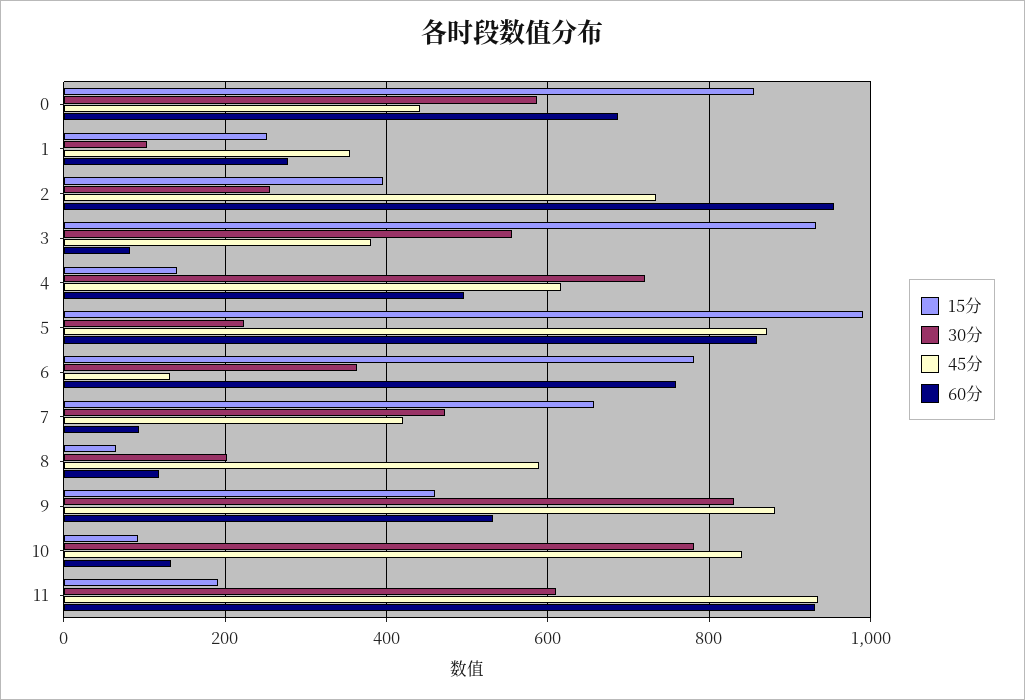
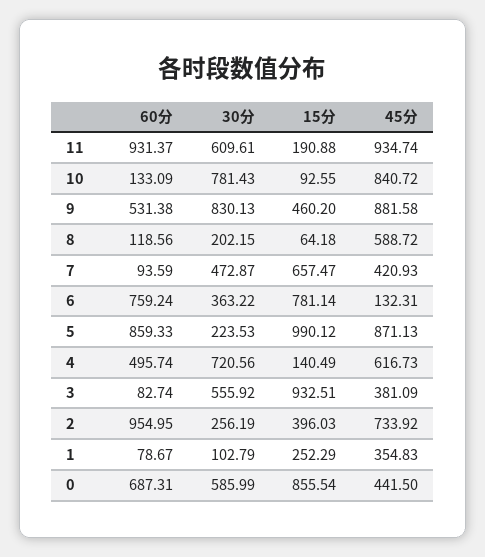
  {
    "15分": {
      "0": 855.54,
      "1": 252.29,
      "2": 396.03,
      "3": 932.51,
      "4": 140.49,
      "5": 990.12,
      "6": 781.14,
      "7": 657.47,
      "8": 64.18,
      "9": 460.2,
      "10": 92.55,
      "11": 190.88
    },
    "30分": {
      "0": 585.99,
      "1": 102.79,
      "2": 256.19,
      "3": 555.92,
      "4": 720.56,
      "5": 223.53,
      "6": 363.22,
      "7": 472.87,
      "8": 202.15,
      "9": 830.13,
      "10": 781.43,
      "11": 609.61
    },
    "45分": {
      "0": 441.5,
      "1": 354.83,
      "2": 733.92,
      "3": 381.09,
      "4": 616.73,
      "5": 871.13,
      "6": 132.31,
      "7": 420.93,
      "8": 588.72,
      "9": 881.58,
      "10": 840.72,
      "11": 934.74
    },
    "60分": {
      "0": 687.31,
-     "1": 280,
+     "1": 78.67,
      "2": 954.95,
      "3": 82.74,
      "4": 495.74,
      "5": 859.33,
      "6": 759.24,
      "7": 93.59,
      "8": 118.56,
      "9": 531.38,
      "10": 133.09,
      "11": 931.37
    }
  }

